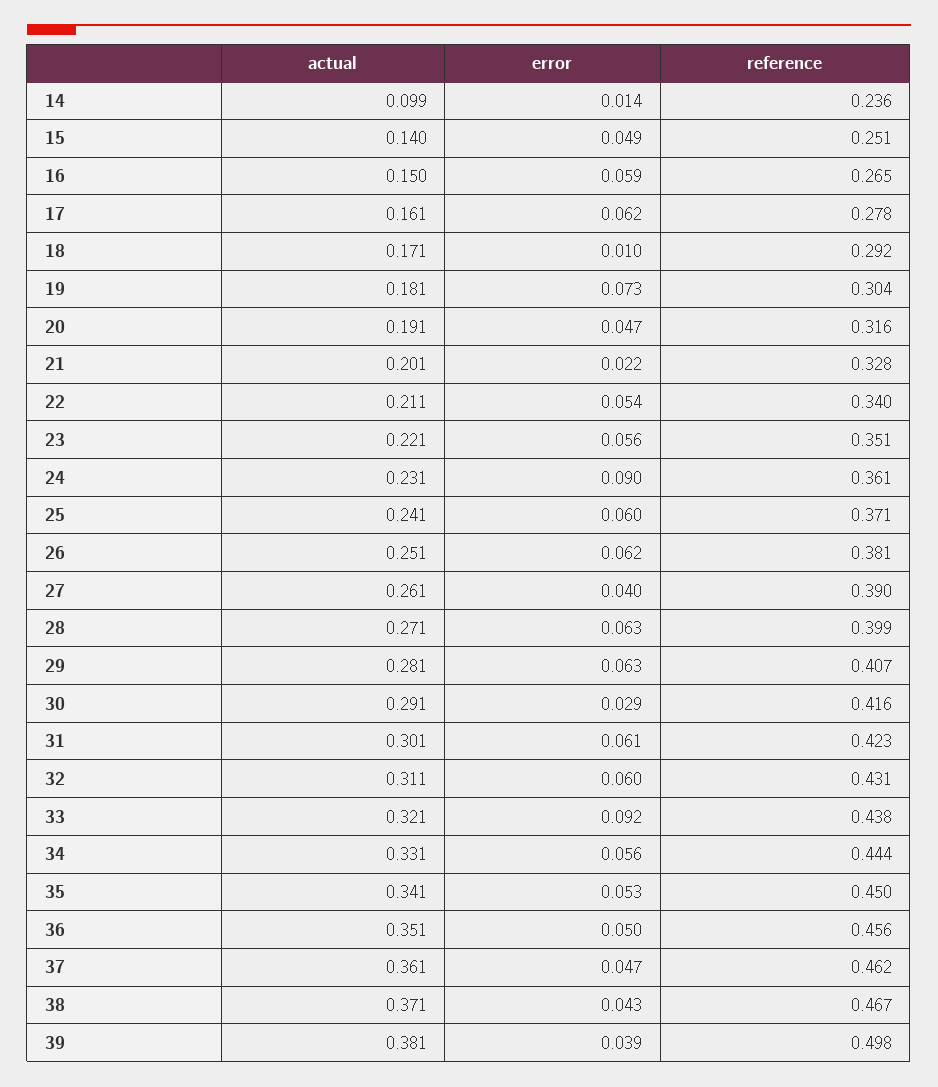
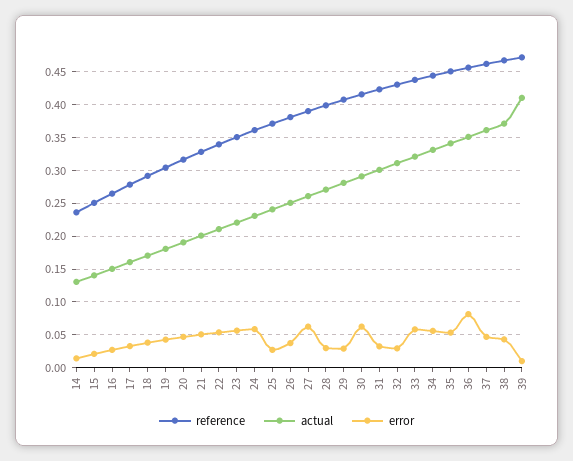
  {
    "actual": {
-     "14": 0.099,
+     "14": 0.13,
      "15": 0.14,
      "16": 0.15,
      "17": 0.161,
      "18": 0.171,
      "19": 0.181,
      "20": 0.191,
      "21": 0.201,
      "22": 0.211,
      "23": 0.221,
      "24": 0.231,
      "25": 0.241,
      "26": 0.251,
      "27": 0.261,
      "28": 0.271,
      "29": 0.281,
      "30": 0.291,
      "31": 0.301,
      "32": 0.311,
      "33": 0.321,
      "34": 0.331,
      "35": 0.341,
      "36": 0.351,
      "37": 0.361,
      "38": 0.371,
-     "39": 0.381
+     "39": 0.41
    },
    "error": {
      "14": 0.014,
-     "15": 0.049,
+     "15": 0.02,
-     "16": 0.059,
+     "16": 0.03,
-     "17": 0.062,
+     "17": 0.03,
-     "18": 0.01,
+     "18": 0.04,
-     "19": 0.073,
+     "19": 0.04,
      "20": 0.047,
-     "21": 0.022,
+     "21": 0.05,
      "22": 0.054,
      "23": 0.056,
-     "24": 0.09,
+     "24": 0.06,
-     "25": 0.06,
+     "25": 0.03,
-     "26": 0.062,
+     "26": 0.04,
-     "27": 0.04,
+     "27": 0.06,
-     "28": 0.063,
+     "28": 0.03,
-     "29": 0.063,
+     "29": 0.03,
-     "30": 0.029,
+     "30": 0.06,
-     "31": 0.061,
+     "31": 0.03,
-     "32": 0.06,
+     "32": 0.03,
-     "33": 0.092,
+     "33": 0.06,
      "34": 0.056,
      "35": 0.053,
-     "36": 0.05,
+     "36": 0.08,
      "37": 0.047,
      "38": 0.043,
-     "39": 0.039
+     "39": 0.01
    },
    "reference": {
      "14": 0.236,
      "15": 0.251,
      "16": 0.265,
      "17": 0.278,
      "18": 0.292,
      "19": 0.304,
      "20": 0.316,
      "21": 0.328,
      "22": 0.34,
      "23": 0.351,
      "24": 0.361,
      "25": 0.371,
      "26": 0.381,
      "27": 0.39,
      "28": 0.399,
      "29": 0.407,
      "30": 0.416,
      "31": 0.423,
      "32": 0.431,
      "33": 0.438,
      "34": 0.444,
      "35": 0.45,
      "36": 0.456,
      "37": 0.462,
      "38": 0.467,
-     "39": 0.498
+     "39": 0.47
    }
  }

